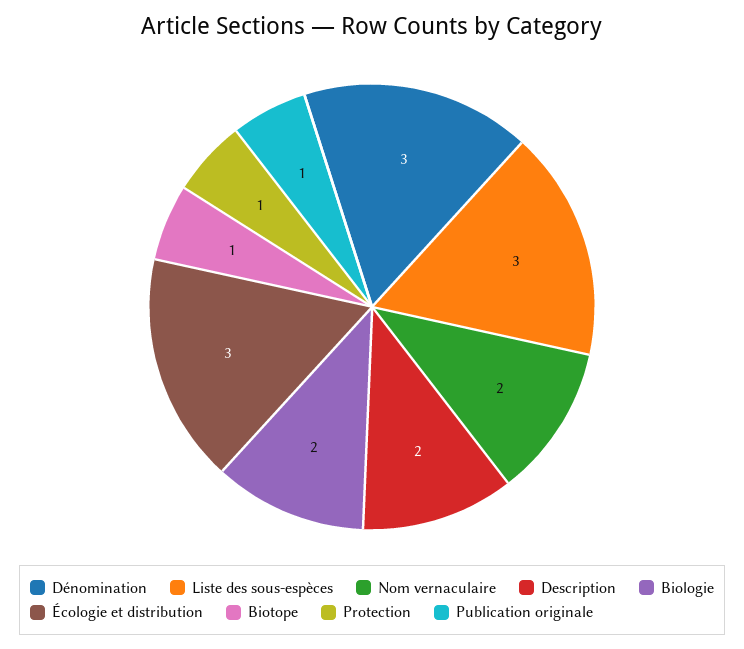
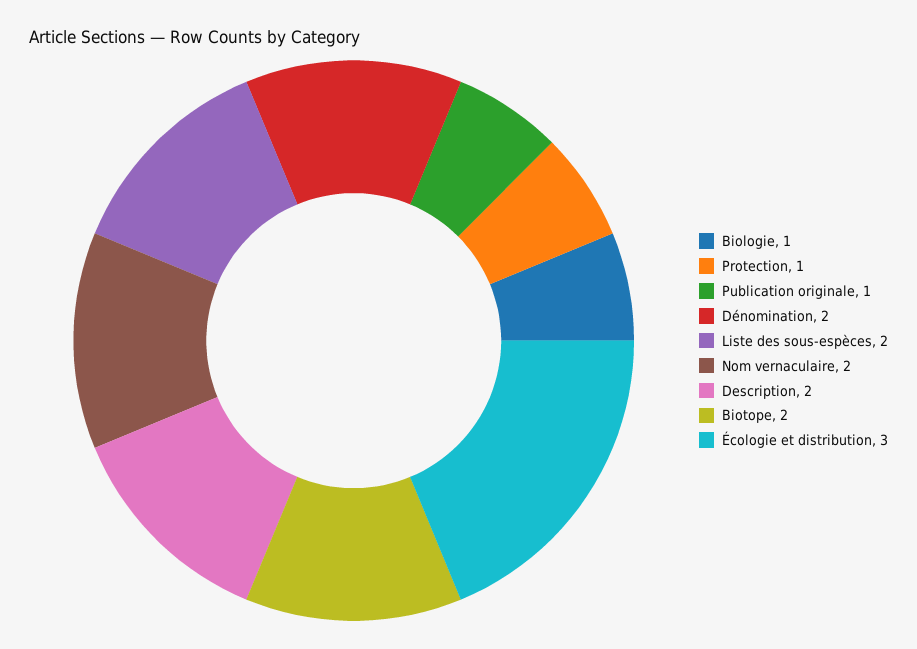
  {
-   "Dénomination": 3,
+   "Dénomination": 2,
-   "Liste des sous-espèces": 3,
+   "Liste des sous-espèces": 2,
    "Nom vernaculaire": 2,
    "Description": 2,
-   "Biologie": 2,
+   "Biologie": 1,
    "Écologie et distribution": 3,
-   "Biotope": 1,
+   "Biotope": 2,
    "Protection": 1,
    "Publication originale": 1
  }

